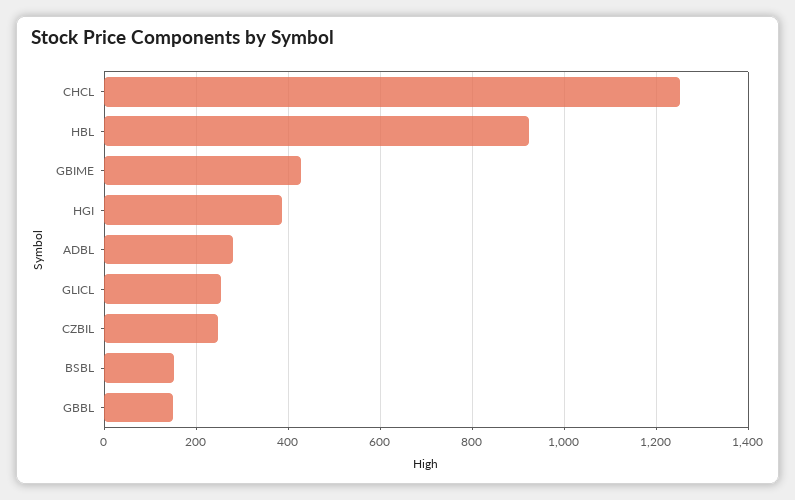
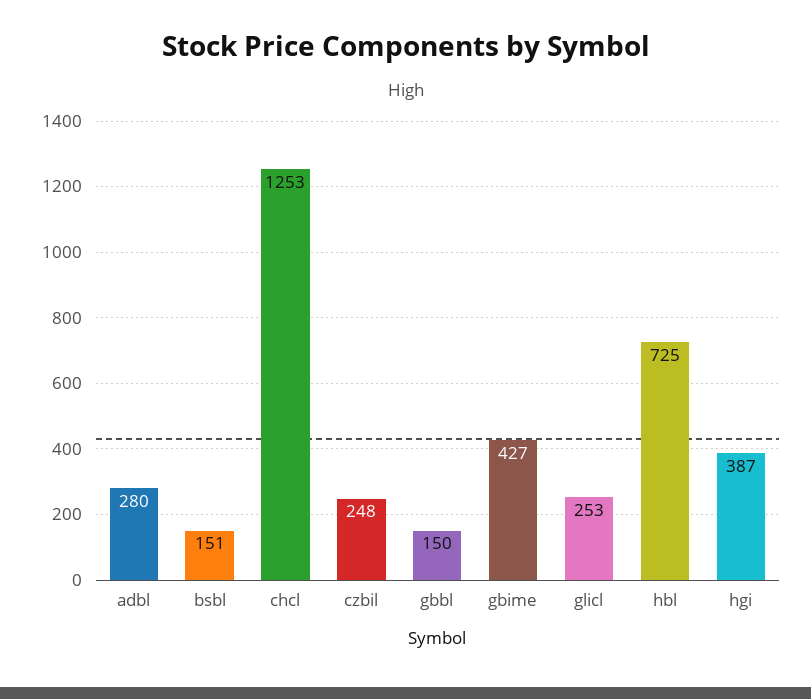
  {
    "CHCL": 1253,
-   "HBL": 920,
+   "HBL": 725,
    "GBIME": 427,
    "HGI": 387,
    "ADBL": 280,
    "GLICL": 253,
    "CZBIL": 248,
    "BSBL": 151,
    "GBBL": 150
  }

